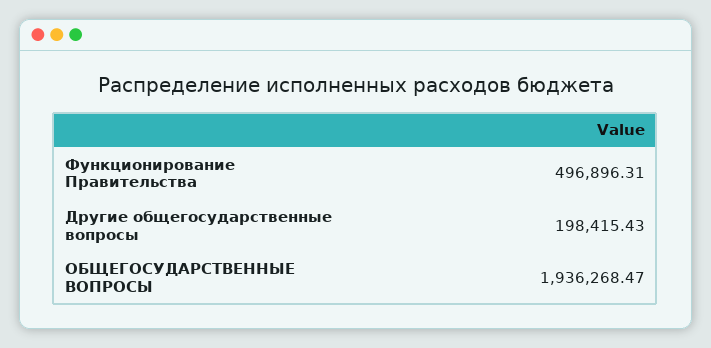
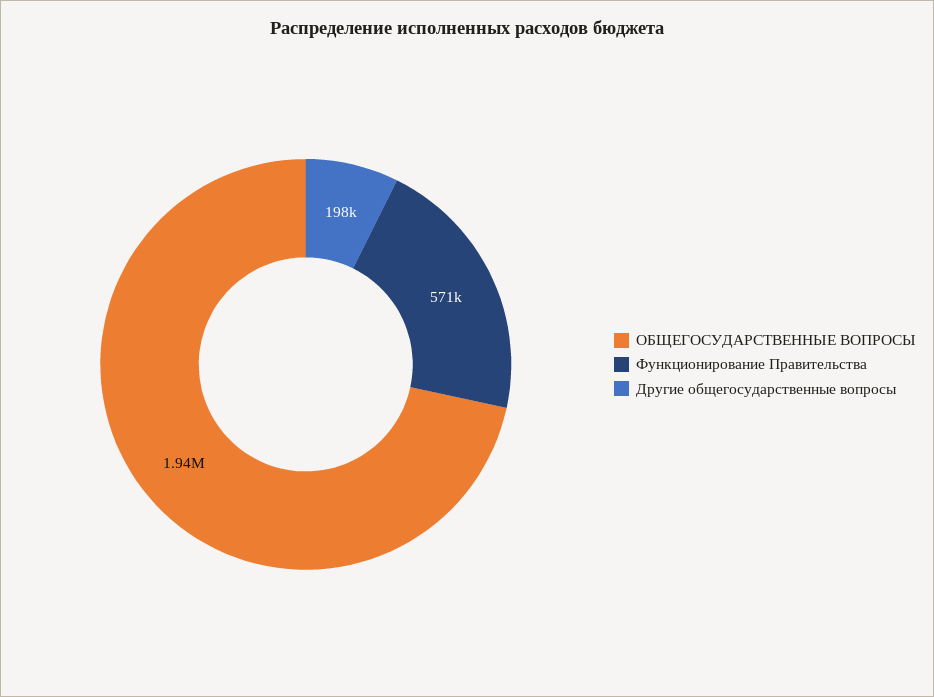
  {
-   "Функционирование Правительства": 496896.31,
+   "Функционирование Правительства": 571000,
    "Другие общегосударственные вопросы": 198415.43,
    "ОБЩЕГОСУДАРСТВЕННЫЕ ВОПРОСЫ": 1936268.47
  }

